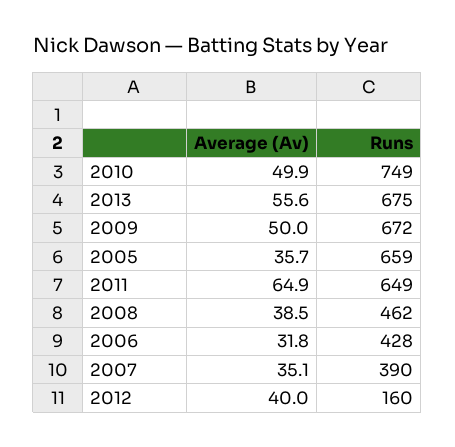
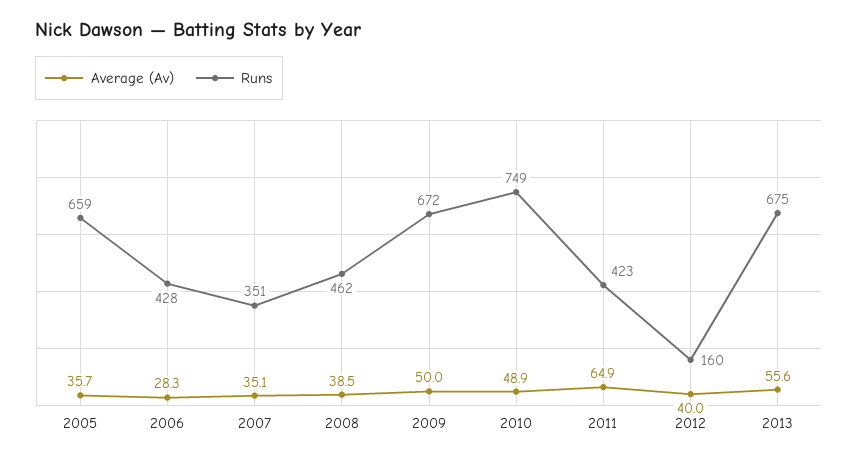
  {
    "Average (Av)": {
-     "2010": 49.9,
+     "2010": 48.9,
      "2013": 55.6,
      "2009": 50,
      "2005": 35.7,
      "2011": 64.9,
      "2008": 38.5,
-     "2006": 31.8,
+     "2006": 28.3,
      "2007": 35.1,
      "2012": 40
    },
    "Runs": {
      "2010": 749,
      "2013": 675,
      "2009": 672,
      "2005": 659,
-     "2011": 649,
+     "2011": 423,
      "2008": 462,
      "2006": 428,
-     "2007": 390,
+     "2007": 351,
      "2012": 160
    }
  }

